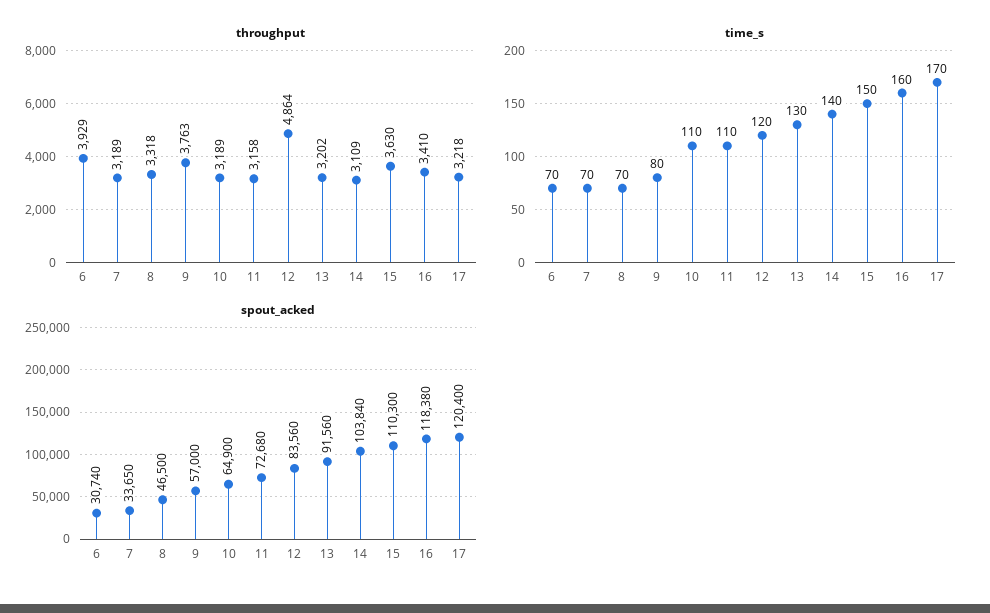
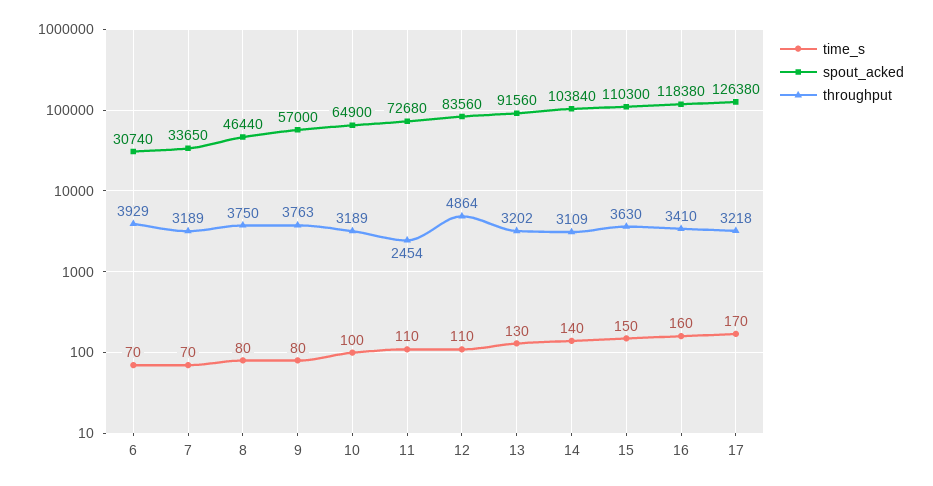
  {
    "throughput": {
      "6": 3929,
      "7": 3189,
-     "8": 3318,
+     "8": 3750,
      "9": 3763,
      "10": 3189,
-     "11": 3158,
+     "11": 2454,
      "12": 4864,
      "13": 3202,
      "14": 3109,
      "15": 3630,
      "16": 3410,
      "17": 3218
    },
    "time_s": {
      "6": 70,
      "7": 70,
-     "8": 70,
+     "8": 80,
      "9": 80,
-     "10": 110,
+     "10": 100,
      "11": 110,
-     "12": 120,
+     "12": 110,
      "13": 130,
      "14": 140,
      "15": 150,
      "16": 160,
      "17": 170
    },
    "spout_acked": {
      "6": 30740,
      "7": 33650,
-     "8": 46500,
+     "8": 46440,
      "9": 57000,
      "10": 64900,
      "11": 72680,
      "12": 83560,
      "13": 91560,
      "14": 103840,
      "15": 110300,
      "16": 118380,
-     "17": 120400
+     "17": 126380
    }
  }

